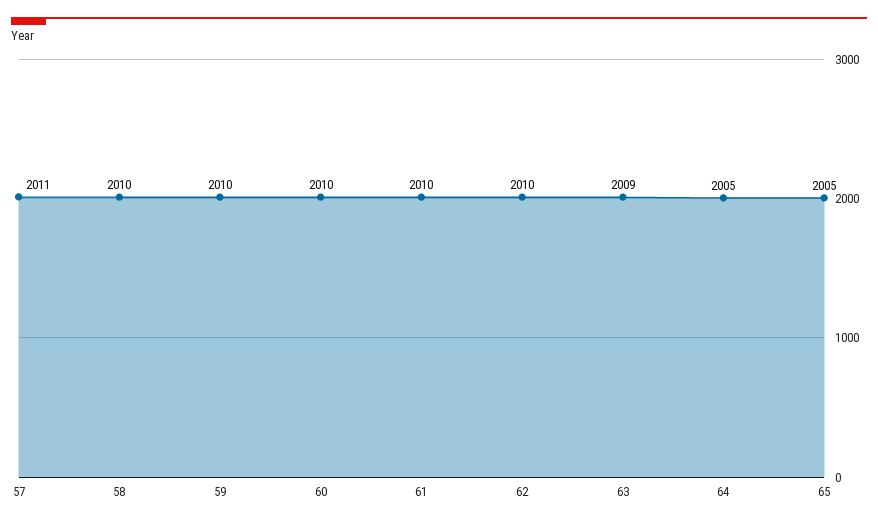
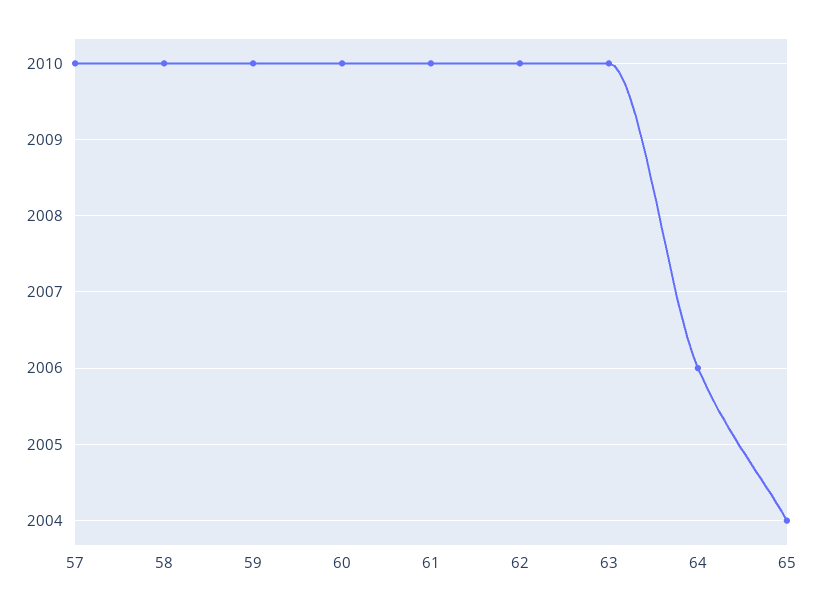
  {
-   "57": 2011,
+   "57": 2010,
    "58": 2010,
    "59": 2010,
    "60": 2010,
    "61": 2010,
    "62": 2010,
-   "63": 2009,
+   "63": 2010,
-   "64": 2005,
+   "64": 2006,
-   "65": 2005
+   "65": 2004
  }

